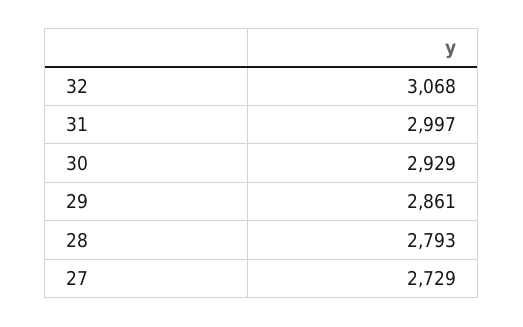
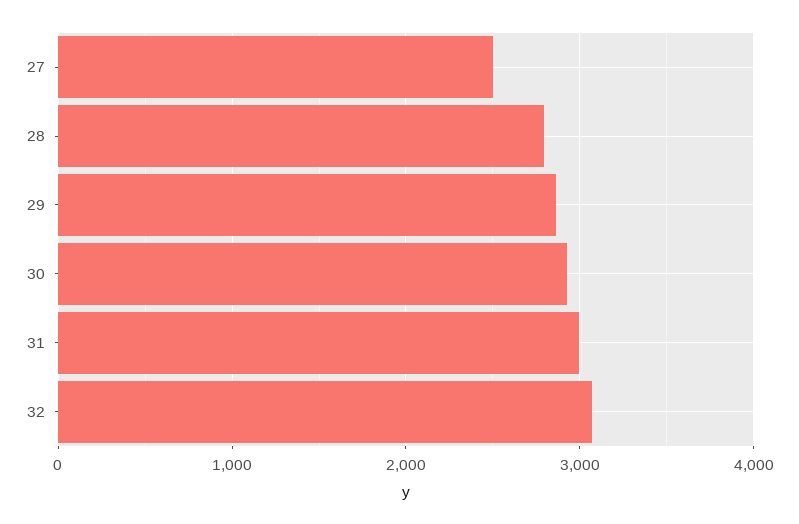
  {
    "32": 3068,
    "31": 2997,
    "30": 2929,
    "29": 2861,
    "28": 2793,
-   "27": 2729
+   "27": 2500
  }

